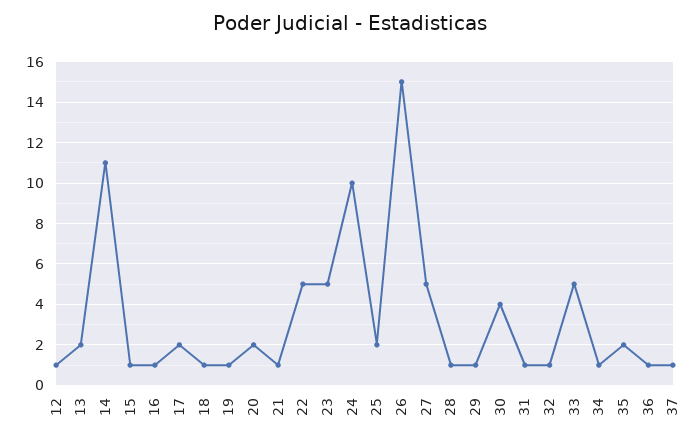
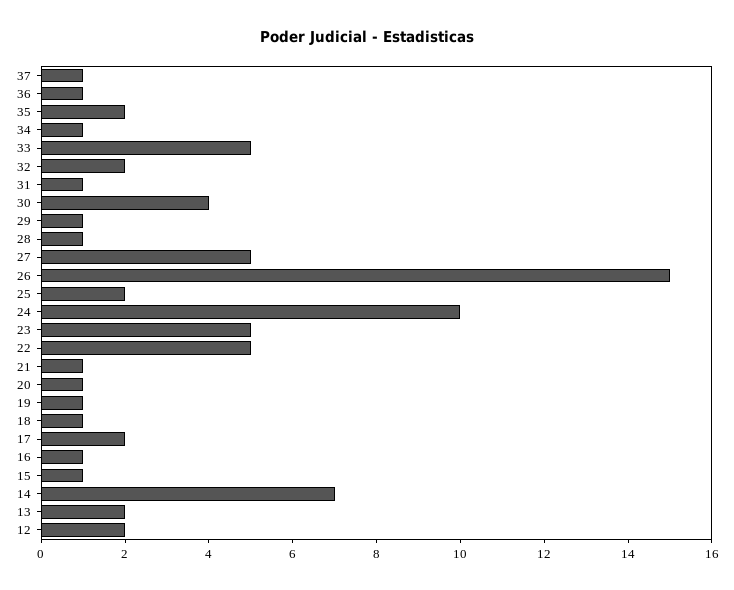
  {
-   "12": 1,
+   "12": 2,
    "13": 2,
-   "14": 11,
+   "14": 7,
    "15": 1,
    "16": 1,
    "17": 2,
    "18": 1,
    "19": 1,
-   "20": 2,
+   "20": 1,
    "21": 1,
    "22": 5,
    "23": 5,
    "24": 10,
    "25": 2,
    "26": 15,
    "27": 5,
    "28": 1,
    "29": 1,
    "30": 4,
    "31": 1,
-   "32": 1,
+   "32": 2,
    "33": 5,
    "34": 1,
    "35": 2,
    "36": 1,
    "37": 1
  }

